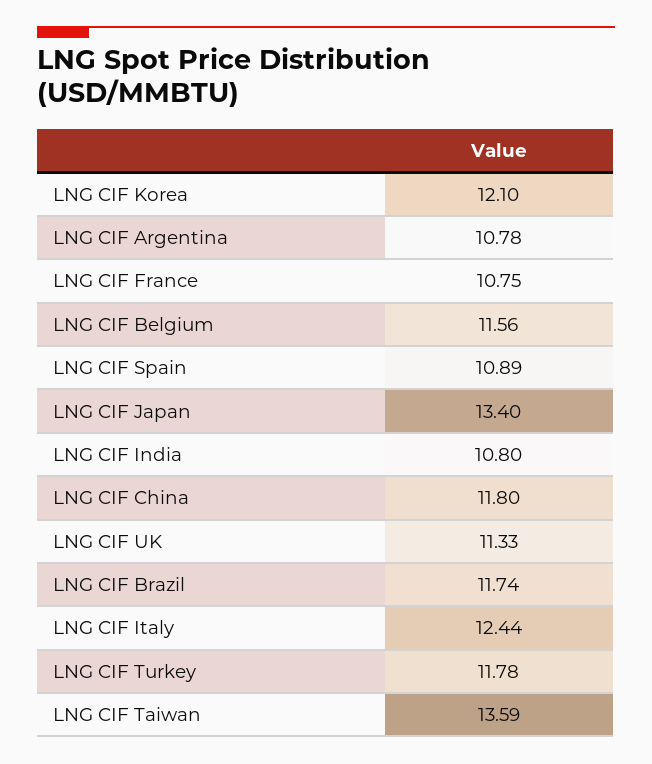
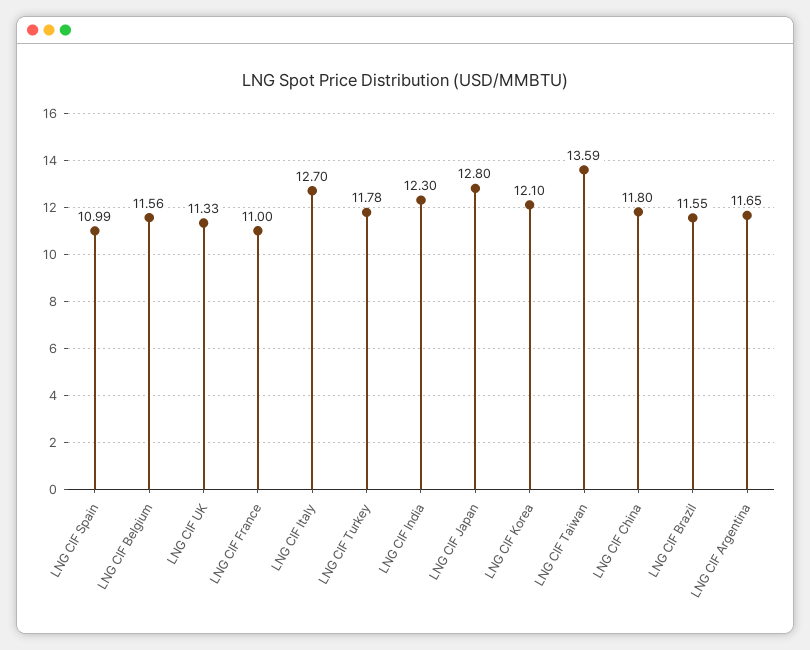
  {
    "LNG CIF Korea": 12.1,
-   "LNG CIF Argentina": 10.78,
+   "LNG CIF Argentina": 11.65,
-   "LNG CIF France": 10.75,
+   "LNG CIF France": 11,
    "LNG CIF Belgium": 11.56,
-   "LNG CIF Spain": 10.89,
+   "LNG CIF Spain": 10.99,
-   "LNG CIF Japan": 13.4,
+   "LNG CIF Japan": 12.8,
-   "LNG CIF India": 10.8,
+   "LNG CIF India": 12.3,
    "LNG CIF China": 11.8,
    "LNG CIF UK": 11.33,
-   "LNG CIF Brazil": 11.74,
+   "LNG CIF Brazil": 11.55,
-   "LNG CIF Italy": 12.44,
+   "LNG CIF Italy": 12.7,
    "LNG CIF Turkey": 11.78,
    "LNG CIF Taiwan": 13.59
  }

